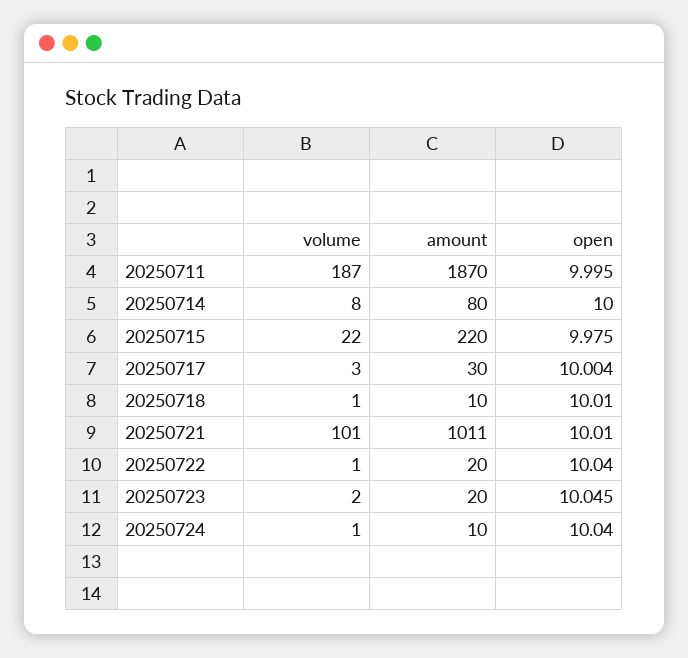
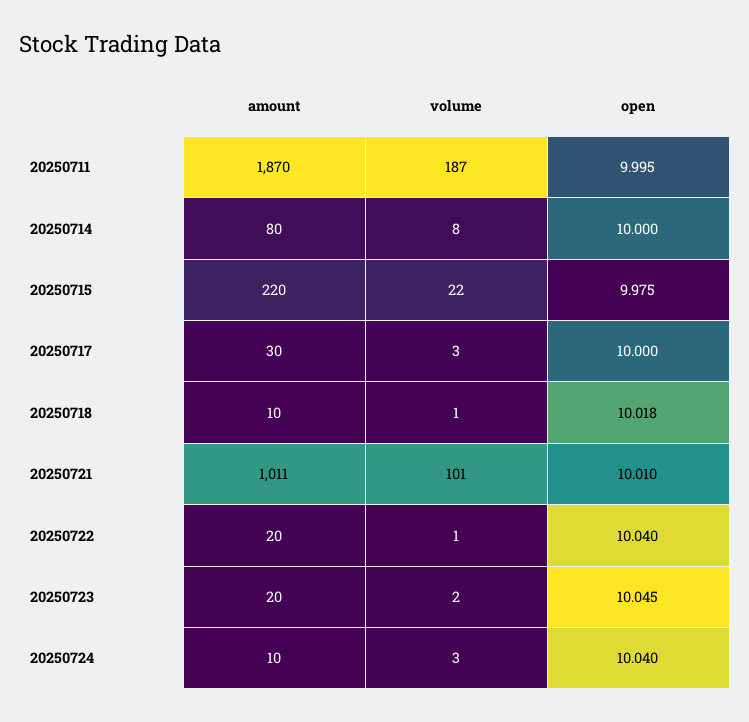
  {
    "volume": {
      "20250711": 187,
      "20250714": 8,
      "20250715": 22,
      "20250717": 3,
      "20250718": 1,
      "20250721": 101,
      "20250722": 1,
      "20250723": 2,
-     "20250724": 1
+     "20250724": 3
    },
    "amount": {
      "20250711": 1870,
      "20250714": 80,
      "20250715": 220,
      "20250717": 30,
      "20250718": 10,
      "20250721": 1011,
      "20250722": 20,
      "20250723": 20,
      "20250724": 10
    },
    "open": {
      "20250711": 9.995,
      "20250714": 10,
      "20250715": 9.975,
-     "20250717": 10.004,
+     "20250717": 10,
-     "20250718": 10.01,
+     "20250718": 10.018,
      "20250721": 10.01,
      "20250722": 10.04,
      "20250723": 10.045,
      "20250724": 10.04
    }
  }

